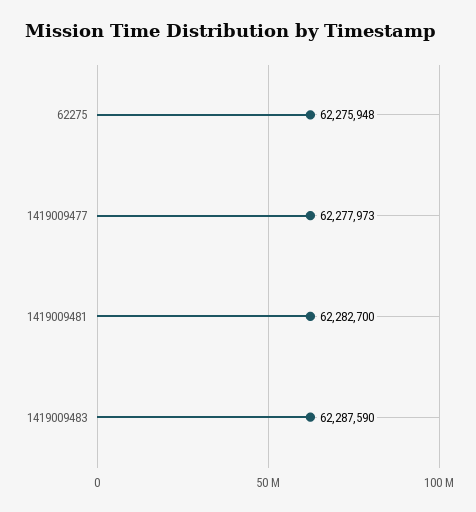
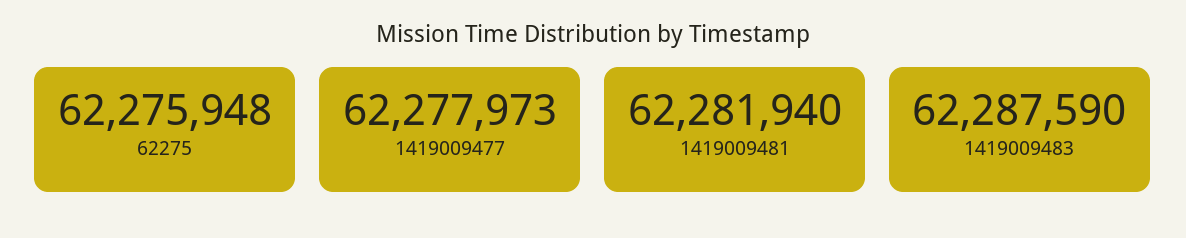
  {
    "62275": 62275948,
    "1419009477": 62277973,
-   "1419009481": 62282700,
+   "1419009481": 62281940,
    "1419009483": 62287590
  }

